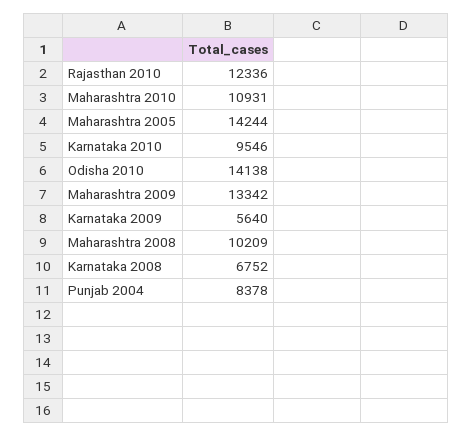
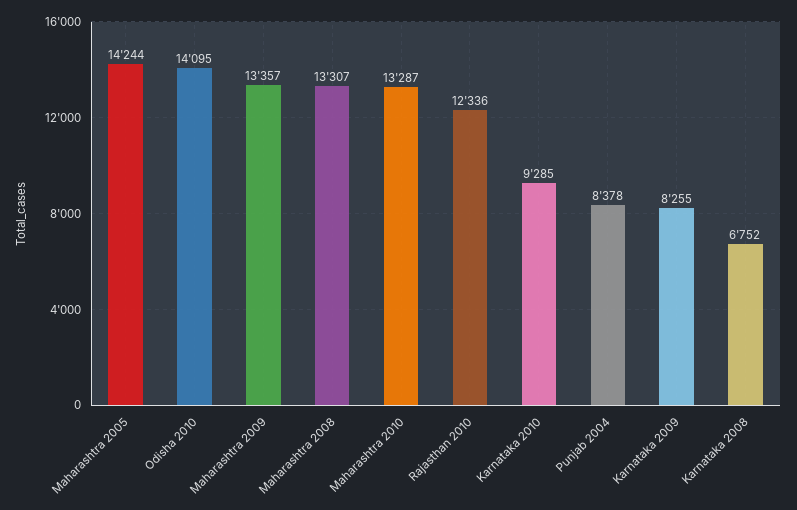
  {
    "Rajasthan 2010": 12336,
-   "Maharashtra 2010": 10931,
+   "Maharashtra 2010": 13287,
    "Maharashtra 2005": 14244,
-   "Karnataka 2010": 9546,
+   "Karnataka 2010": 9285,
-   "Odisha 2010": 14138,
+   "Odisha 2010": 14095,
-   "Maharashtra 2009": 13342,
+   "Maharashtra 2009": 13357,
-   "Karnataka 2009": 5640,
+   "Karnataka 2009": 8255,
-   "Maharashtra 2008": 10209,
+   "Maharashtra 2008": 13307,
    "Karnataka 2008": 6752,
    "Punjab 2004": 8378
  }

